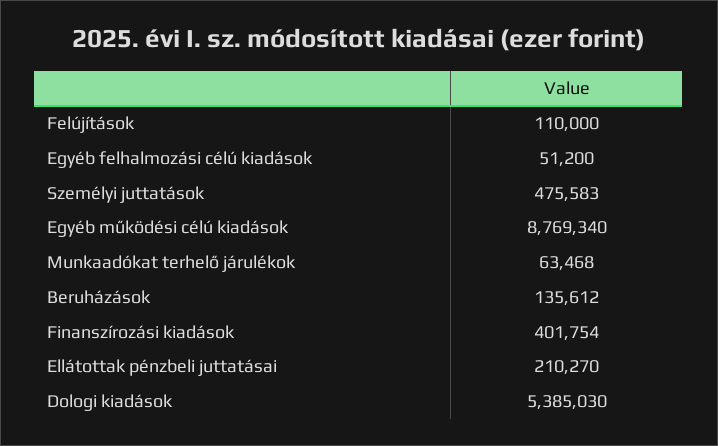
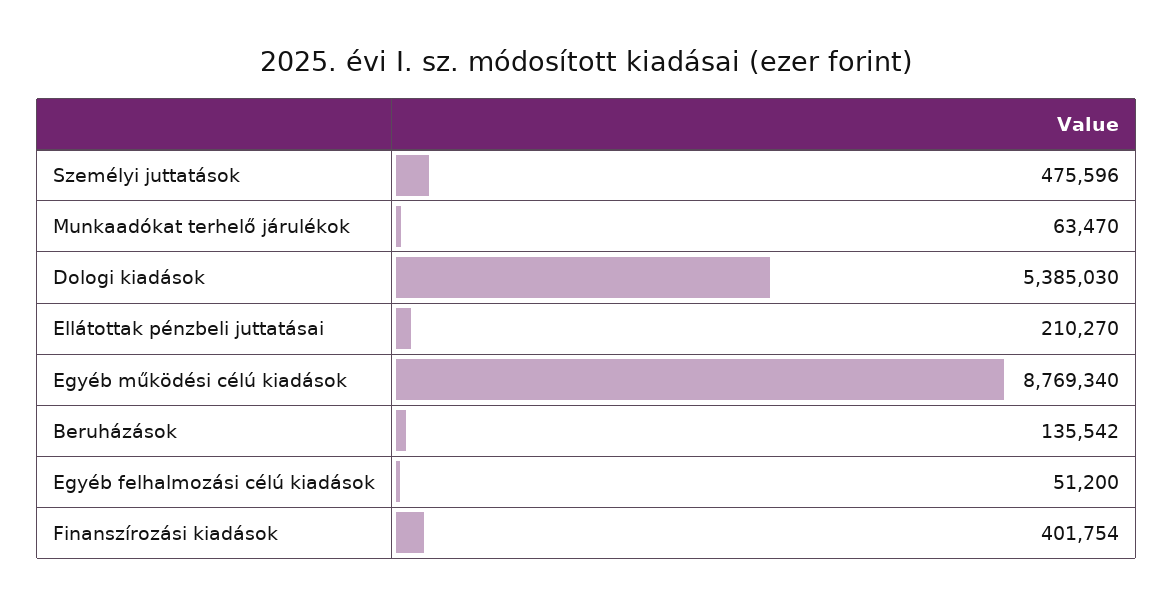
  {
-   "Felújítások": 110000,
    "Egyéb felhalmozási célú kiadások": 51200,
-   "Személyi juttatások": 475583,
+   "Személyi juttatások": 475596,
    "Egyéb működési célú kiadások": 8769340,
-   "Munkaadókat terhelő járulékok": 63468,
+   "Munkaadókat terhelő járulékok": 63470,
-   "Beruházások": 135612,
+   "Beruházások": 135542,
    "Finanszírozási kiadások": 401754,
    "Ellátottak pénzbeli juttatásai": 210270,
    "Dologi kiadások": 5385030
  }

